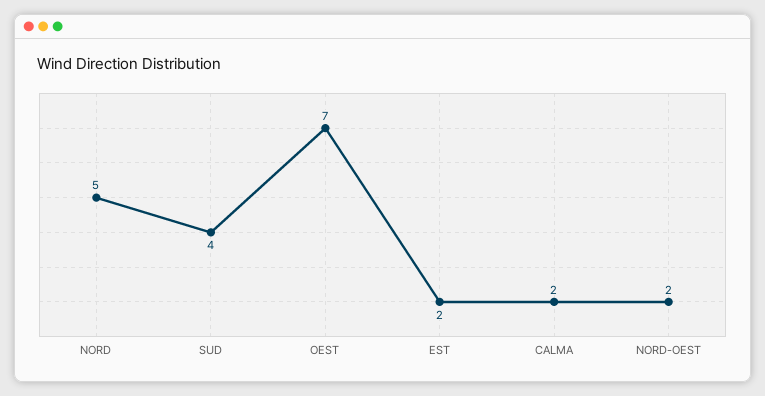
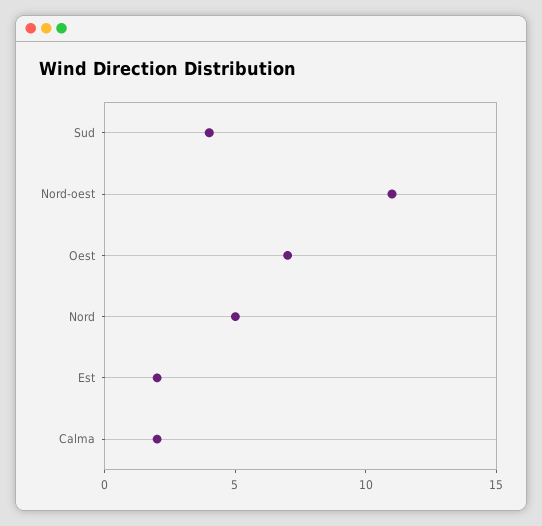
  {
    "NORD": 5,
    "SUD": 4,
    "OEST": 7,
    "EST": 2,
    "CALMA": 2,
-   "NORD-OEST": 2
+   "NORD-OEST": 11
  }

